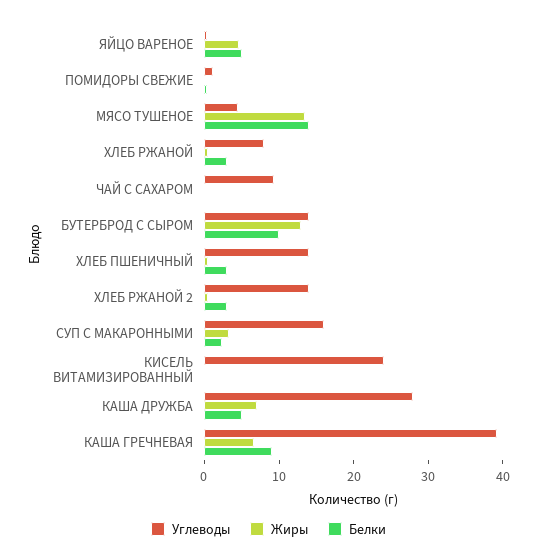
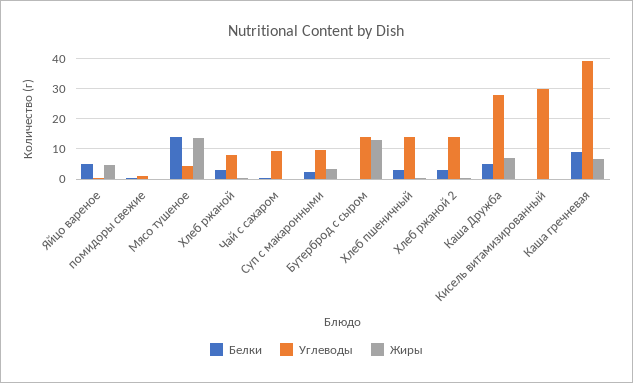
  {
    "Углеводы": {
      "ЯЙЦО ВАРЕНОЕ": 0,
      "ПОМИДОРЫ СВЕЖИЕ": 2,
      "МЯСО ТУШЕНОЕ": 4,
      "ХЛЕБ РЖАНОЙ": 8,
      "ЧАЙ С САХАРОМ": 10,
      "БУТЕРБРОД С СЫРОМ": 14,
      "ХЛЕБ ПШЕНИЧНЫЙ": 14,
      "ХЛЕБ РЖАНОЙ 2": 14,
-     "СУП С МАКАРОННЫМИ": 16,
+     "СУП С МАКАРОННЫМИ": 10,
-     "КИСЕЛЬ ВИТАМИЗИРОВАННЫЙ": 24,
+     "КИСЕЛЬ ВИТАМИЗИРОВАННЫЙ": 30,
      "КАША ДРУЖБА": 28,
      "КАША ГРЕЧНЕВАЯ": 40
    },
    "Жиры": {
      "ЯЙЦО ВАРЕНОЕ": 4,
      "ПОМИДОРЫ СВЕЖИЕ": 0,
      "МЯСО ТУШЕНОЕ": 14,
      "ХЛЕБ РЖАНОЙ": 0,
      "ЧАЙ С САХАРОМ": 0,
      "БУТЕРБРОД С СЫРОМ": 14,
      "ХЛЕБ ПШЕНИЧНЫЙ": 0,
      "ХЛЕБ РЖАНОЙ 2": 0,
      "СУП С МАКАРОННЫМИ": 4,
      "КИСЕЛЬ ВИТАМИЗИРОВАННЫЙ": 0,
      "КАША ДРУЖБА": 8,
      "КАША ГРЕЧНЕВАЯ": 6
    },
    "Белки": {
      "ЯЙЦО ВАРЕНОЕ": 6,
      "ПОМИДОРЫ СВЕЖИЕ": 0,
      "МЯСО ТУШЕНОЕ": 14,
      "ХЛЕБ РЖАНОЙ": 4,
      "ЧАЙ С САХАРОМ": 0,
-     "БУТЕРБРОД С СЫРОМ": 10,
+     "БУТЕРБРОД С СЫРОМ": 0,
      "ХЛЕБ ПШЕНИЧНЫЙ": 4,
      "ХЛЕБ РЖАНОЙ 2": 4,
      "СУП С МАКАРОННЫМИ": 2,
      "КИСЕЛЬ ВИТАМИЗИРОВАННЫЙ": 0,
      "КАША ДРУЖБА": 6,
      "КАША ГРЕЧНЕВАЯ": 10
    }
  }

